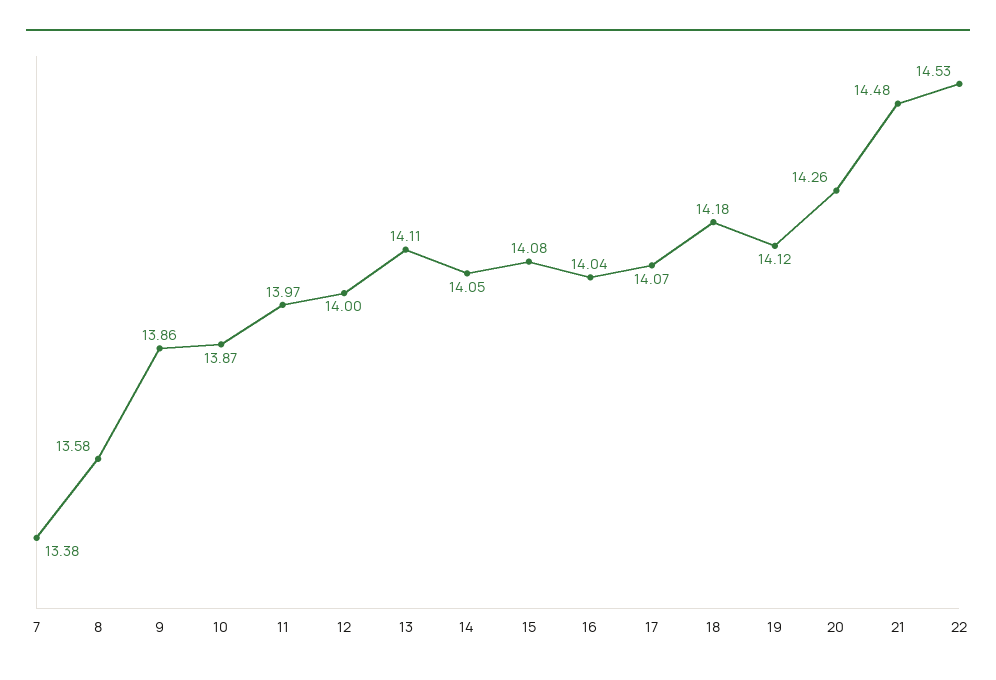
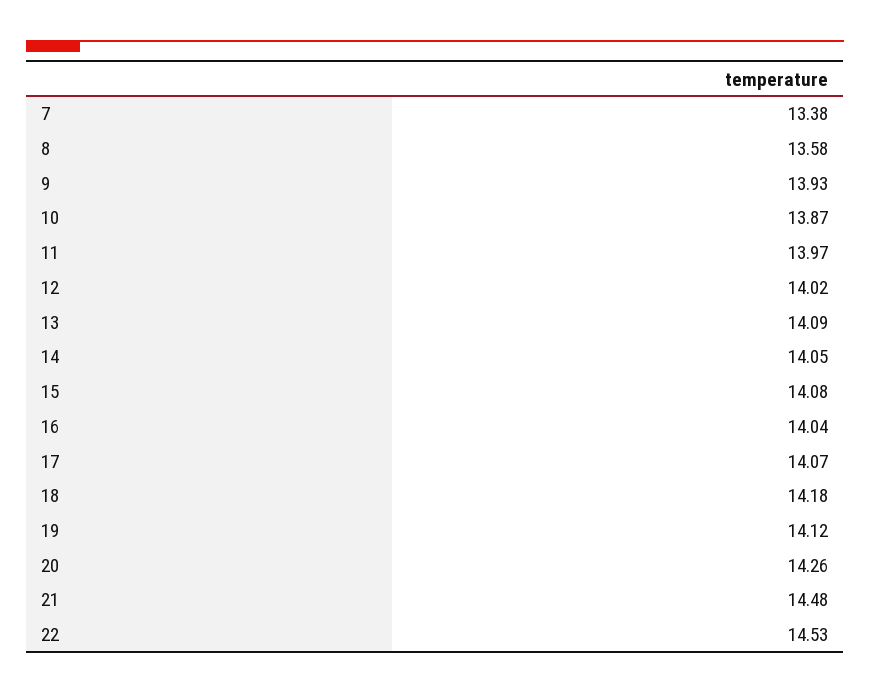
  {
    "7": 13.38,
    "8": 13.58,
-   "9": 13.86,
+   "9": 13.93,
    "10": 13.87,
    "11": 13.97,
-   "12": 14,
+   "12": 14.02,
-   "13": 14.11,
+   "13": 14.09,
    "14": 14.05,
    "15": 14.08,
    "16": 14.04,
    "17": 14.07,
    "18": 14.18,
    "19": 14.12,
    "20": 14.26,
    "21": 14.48,
    "22": 14.53
  }

